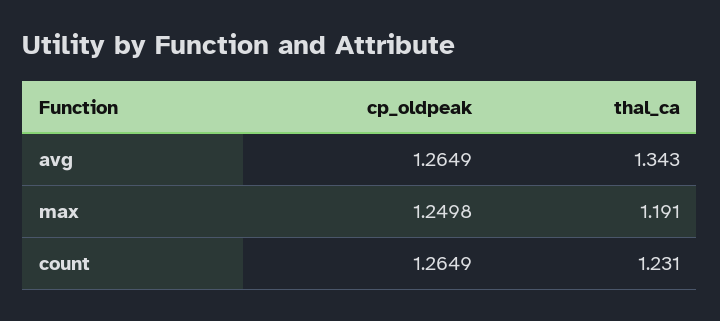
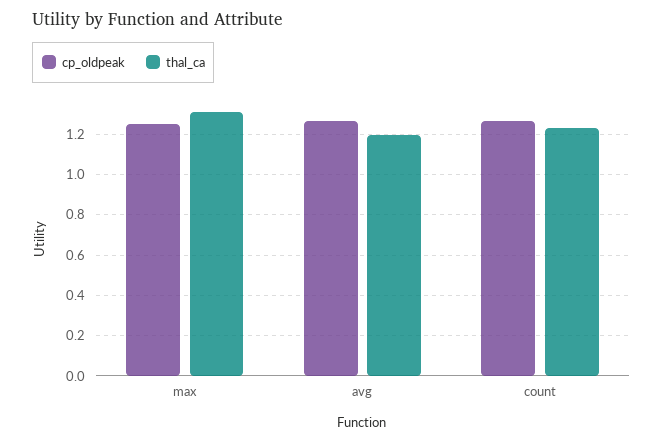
  {
    "cp_oldpeak": {
      "avg": 1.2649,
      "max": 1.2498,
      "count": 1.2649
    },
    "thal_ca": {
-     "avg": 1.343,
+     "avg": 1.2,
-     "max": 1.191,
+     "max": 1.3,
      "count": 1.231
    }
  }

